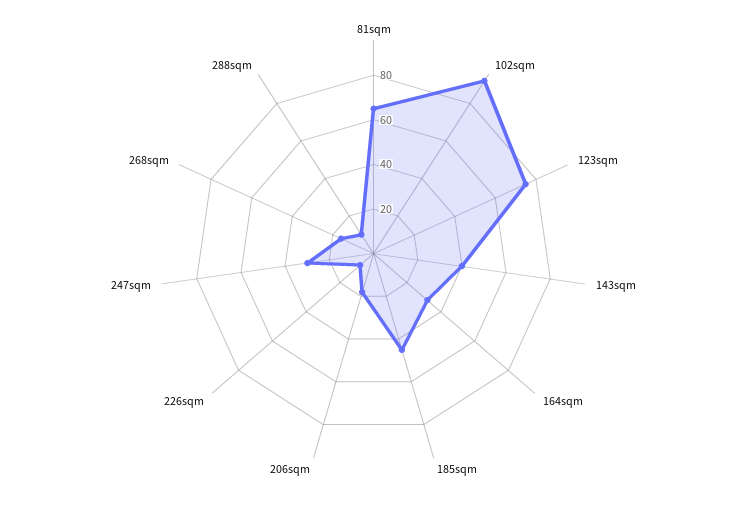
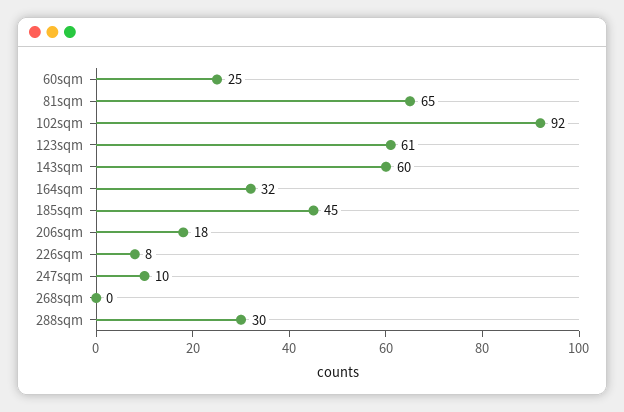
  {
    "81sqm": 65,
    "102sqm": 92,
-   "123sqm": 75,
+   "123sqm": 61,
-   "143sqm": 40,
+   "143sqm": 60,
    "164sqm": 32,
    "185sqm": 45,
    "206sqm": 18,
    "226sqm": 8,
-   "247sqm": 30,
+   "247sqm": 10,
-   "268sqm": 15,
+   "268sqm": 0,
-   "288sqm": 10
+   "288sqm": 30,
+   "60sqm": 25
  }

